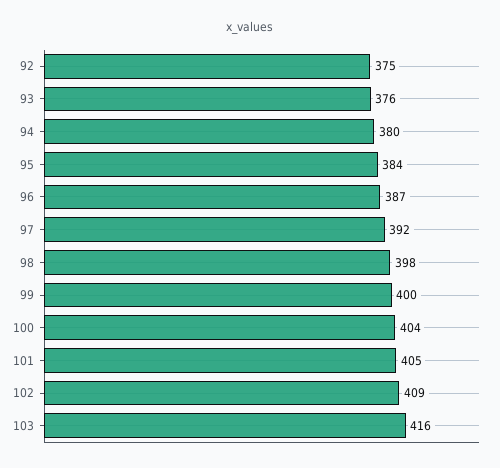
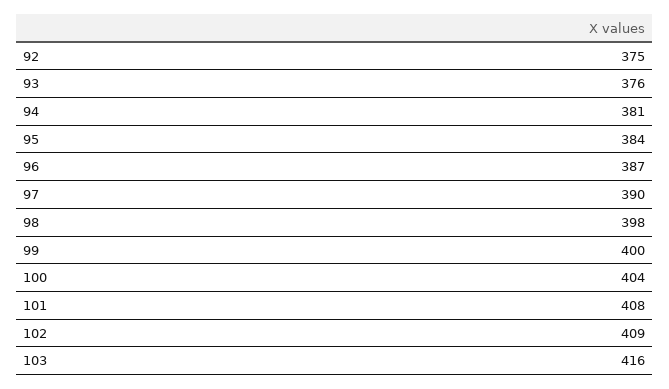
  {
    "92": 375,
    "93": 376,
-   "94": 380,
+   "94": 381,
    "95": 384,
    "96": 387,
-   "97": 392,
+   "97": 390,
    "98": 398,
    "99": 400,
    "100": 404,
-   "101": 405,
+   "101": 408,
    "102": 409,
    "103": 416
  }

